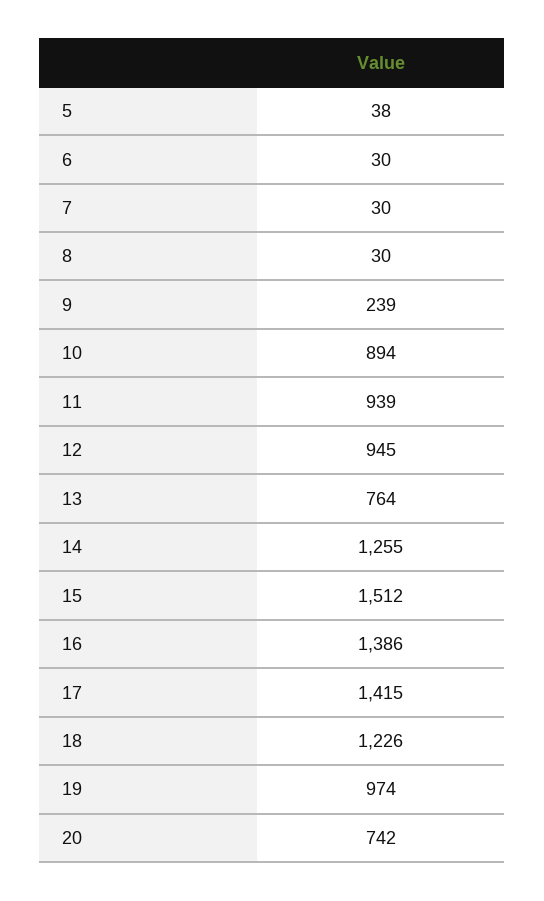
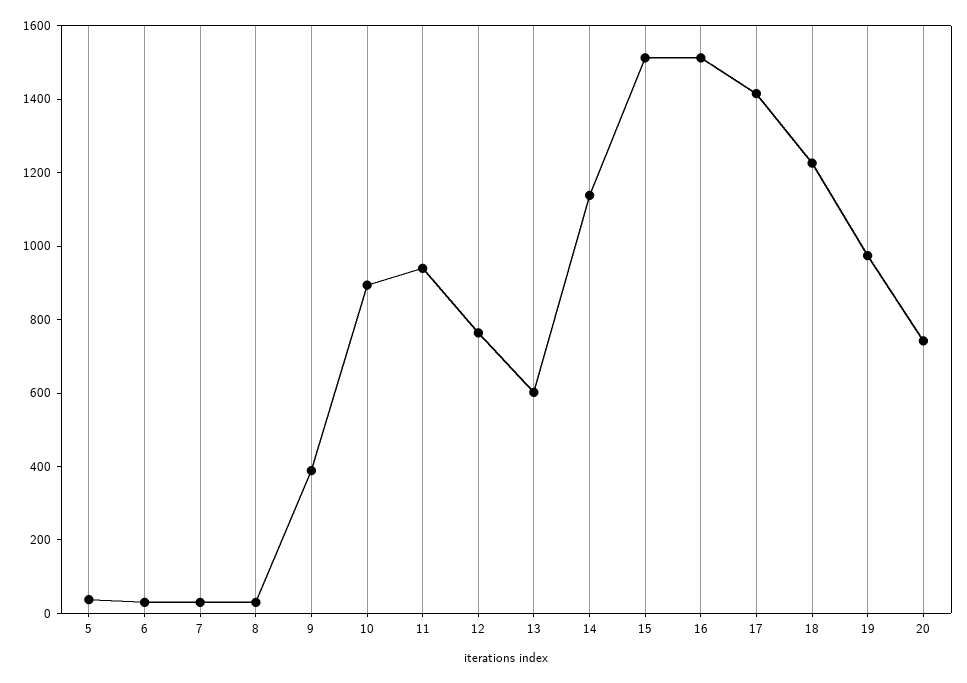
  {
    "5": 38,
    "6": 30,
    "7": 30,
    "8": 30,
-   "9": 239,
+   "9": 400,
    "10": 894,
    "11": 939,
-   "12": 945,
+   "12": 750,
-   "13": 764,
+   "13": 600,
-   "14": 1255,
+   "14": 1150,
    "15": 1512,
-   "16": 1386,
+   "16": 1500,
    "17": 1415,
    "18": 1226,
    "19": 974,
    "20": 742
  }

